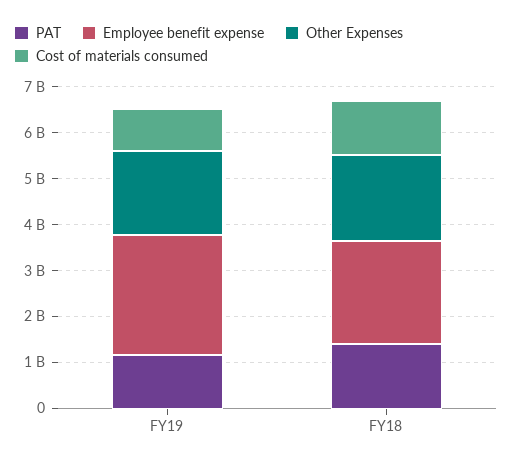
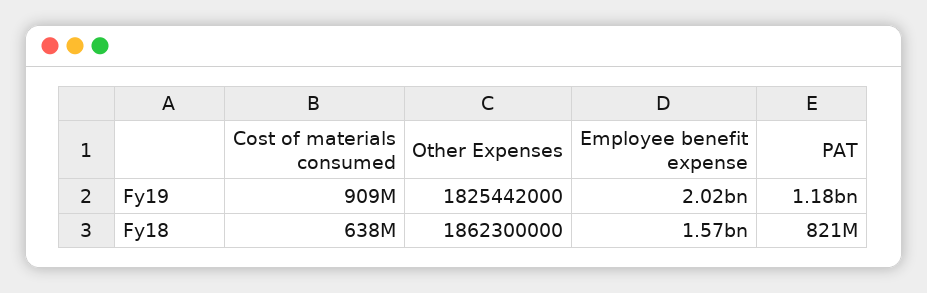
  {
    "PAT": {
      "FY19": 1180000000,
-     "FY18": 1400000000
+     "FY18": 821000000
    },
    "Employee benefit expense": {
-     "FY19": 2600000000,
+     "FY19": 2020000000,
-     "FY18": 2200000000
+     "FY18": 1570000000
    },
    "Other Expenses": {
      "FY19": 1825442000,
      "FY18": 1862300000
    },
    "Cost of materials consumed": {
      "FY19": 909000000,
-     "FY18": 1200000000
+     "FY18": 638000000
    }
  }

